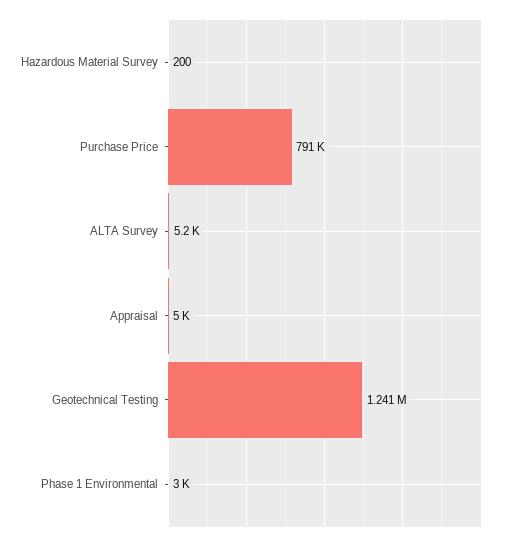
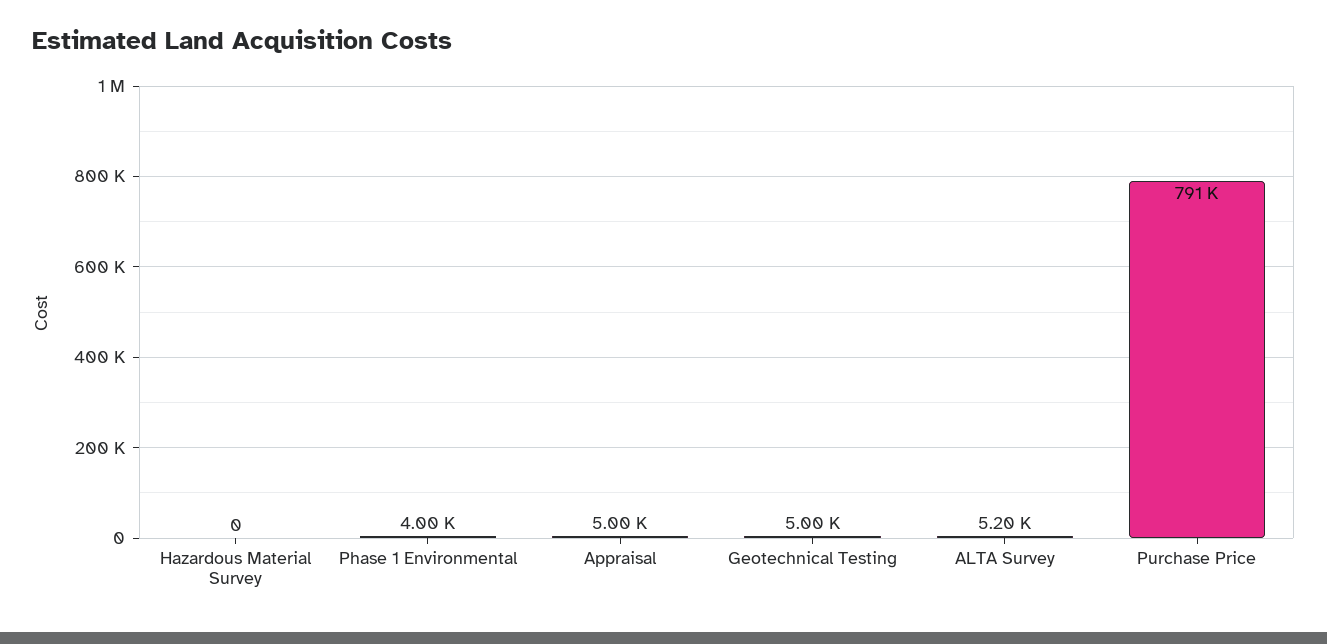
  {
-   "Hazardous Material Survey": 200,
+   "Hazardous Material Survey": 0,
    "Purchase Price": 791000,
    "ALTA Survey": 5200,
    "Appraisal": 5000,
-   "Geotechnical Testing": 1241000,
+   "Geotechnical Testing": 5000,
-   "Phase 1 Environmental": 3000
+   "Phase 1 Environmental": 4000
  }

